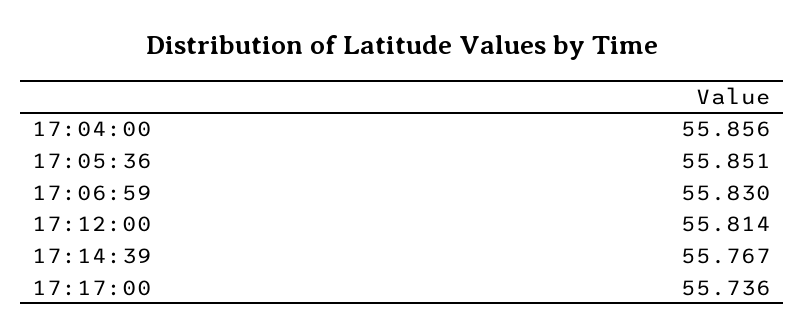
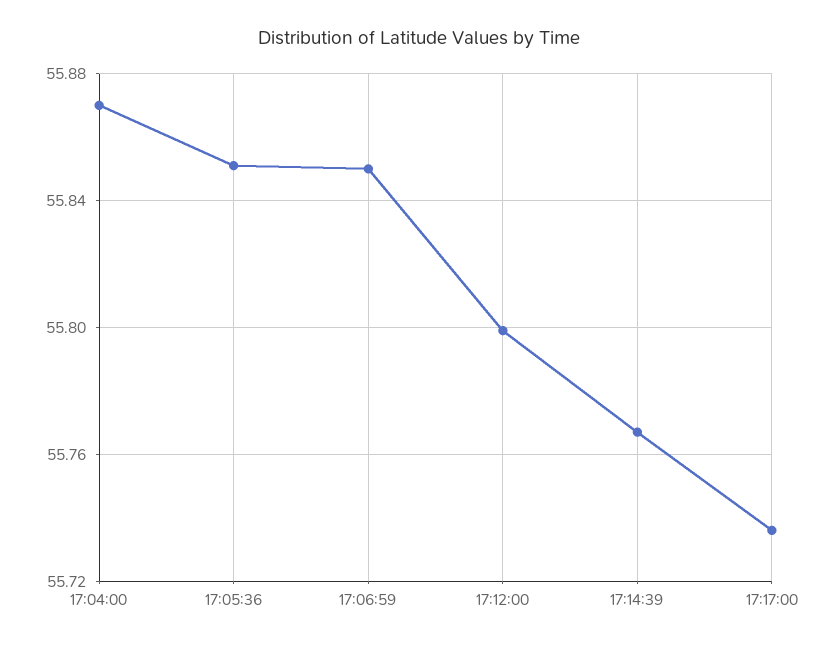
  {
-   "17:04:00": 55.856,
+   "17:04:00": 55.87,
    "17:05:36": 55.851,
-   "17:06:59": 55.83,
+   "17:06:59": 55.85,
-   "17:12:00": 55.814,
+   "17:12:00": 55.8,
    "17:14:39": 55.767,
    "17:17:00": 55.736
  }

